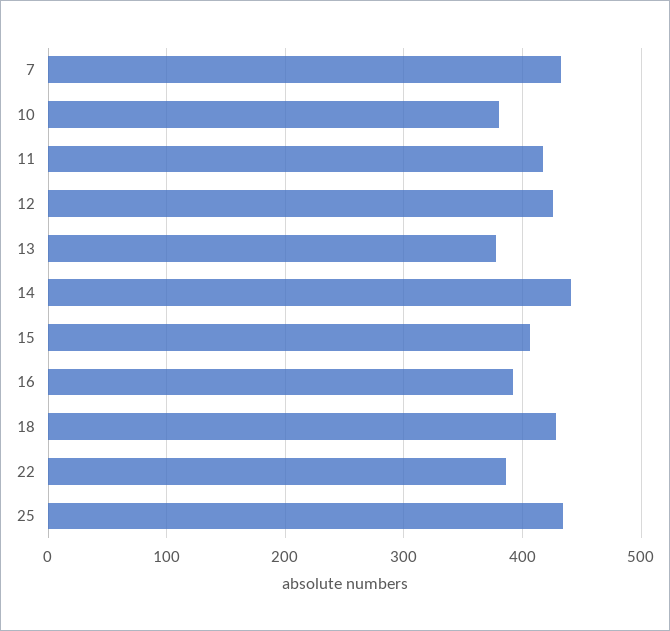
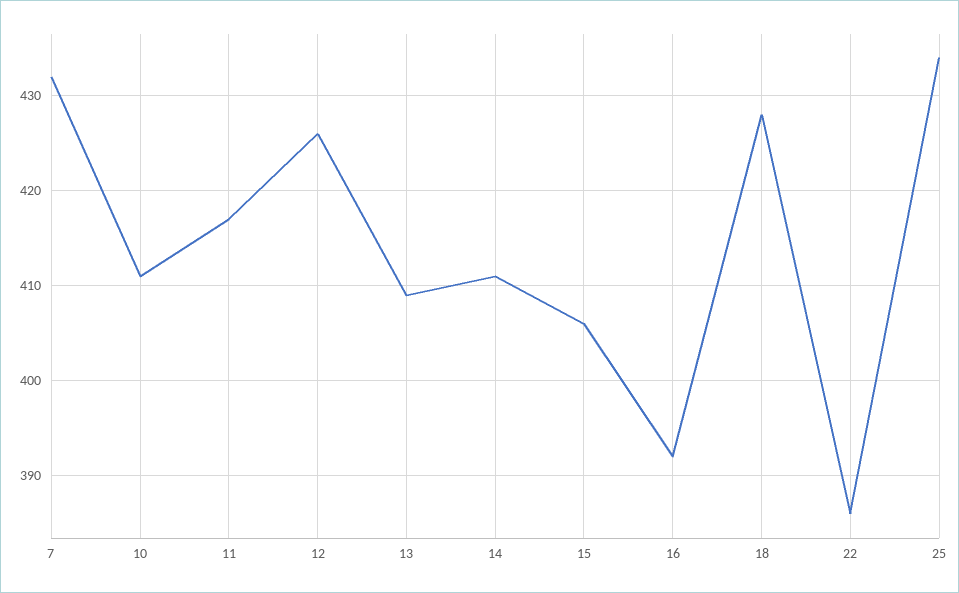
  {
    "7": 432,
-   "10": 380,
+   "10": 411,
    "11": 417,
    "12": 426,
-   "13": 380,
+   "13": 409,
-   "14": 440,
+   "14": 411,
    "15": 406,
    "16": 392,
    "18": 428,
    "22": 386,
    "25": 434
  }

